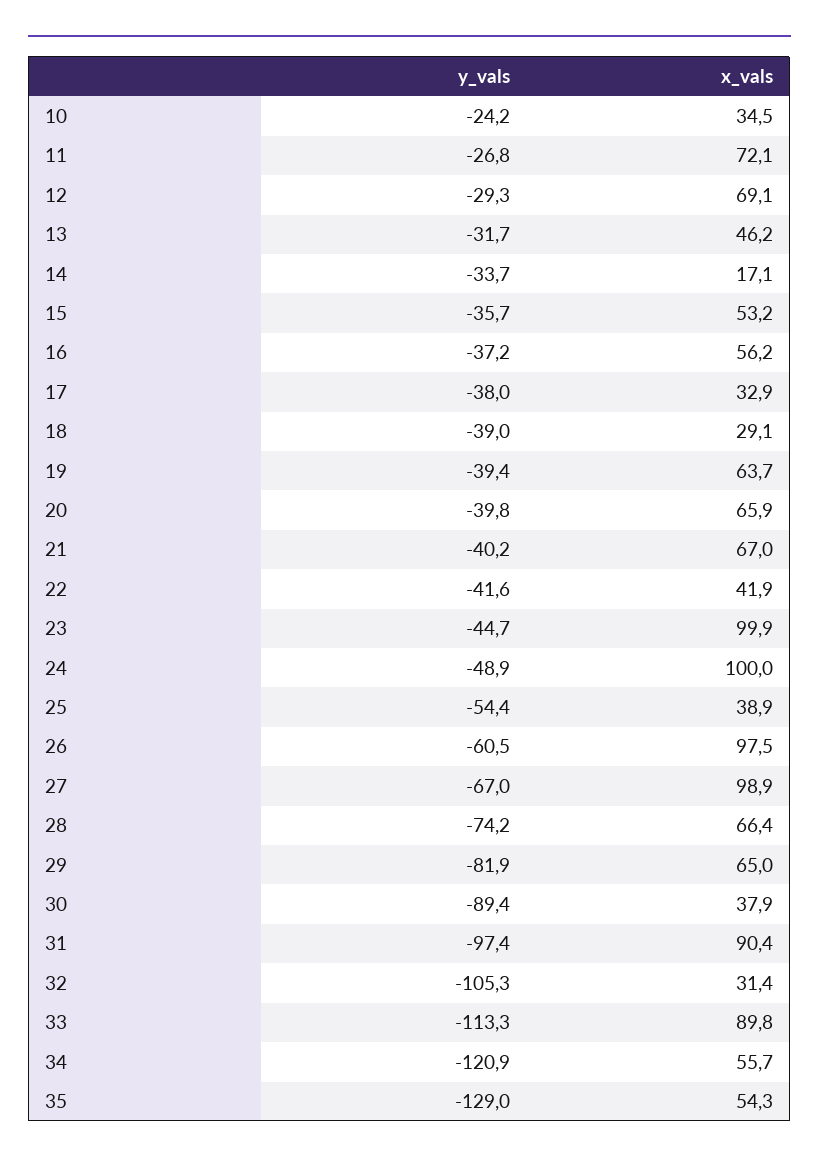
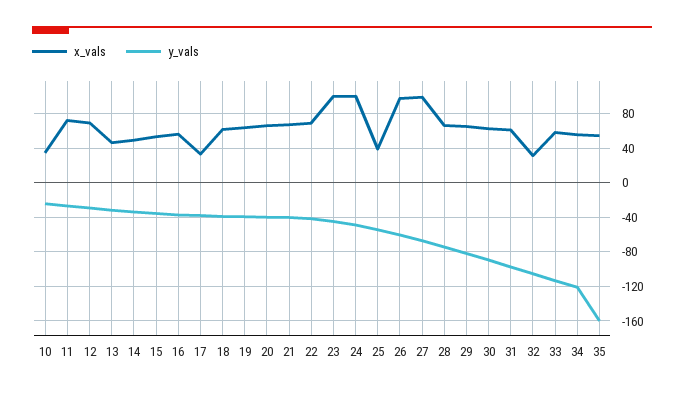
  {
    "y_vals": {
      "10": -24.2,
      "11": -26.8,
      "12": -29.3,
      "13": -31.7,
      "14": -33.7,
      "15": -35.7,
      "16": -37.2,
      "17": -38,
      "18": -39,
      "19": -39.4,
      "20": -39.8,
      "21": -40.2,
      "22": -41.6,
      "23": -44.7,
      "24": -48.9,
      "25": -54.4,
      "26": -60.5,
      "27": -67,
      "28": -74.2,
      "29": -81.9,
      "30": -89.4,
      "31": -97.4,
      "32": -105.3,
      "33": -113.3,
      "34": -120.9,
-     "35": -129
+     "35": -160
    },
    "x_vals": {
      "10": 34.5,
      "11": 72.1,
      "12": 69.1,
      "13": 46.2,
-     "14": 17.1,
+     "14": 50,
      "15": 53.2,
      "16": 56.2,
      "17": 32.9,
-     "18": 29.1,
+     "18": 60,
      "19": 63.7,
      "20": 65.9,
      "21": 67,
-     "22": 41.9,
+     "22": 70,
      "23": 99.9,
      "24": 100,
      "25": 38.9,
      "26": 97.5,
      "27": 98.9,
      "28": 66.4,
      "29": 65,
-     "30": 37.9,
+     "30": 60,
-     "31": 90.4,
+     "31": 60,
      "32": 31.4,
-     "33": 89.8,
+     "33": 60,
      "34": 55.7,
      "35": 54.3
    }
  }

